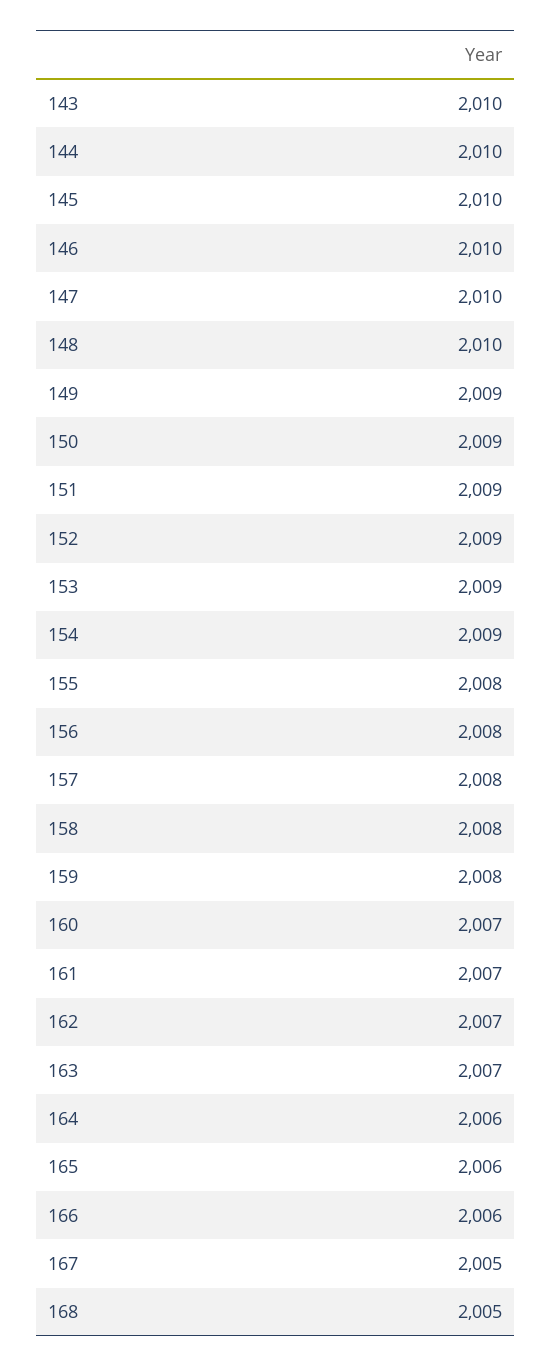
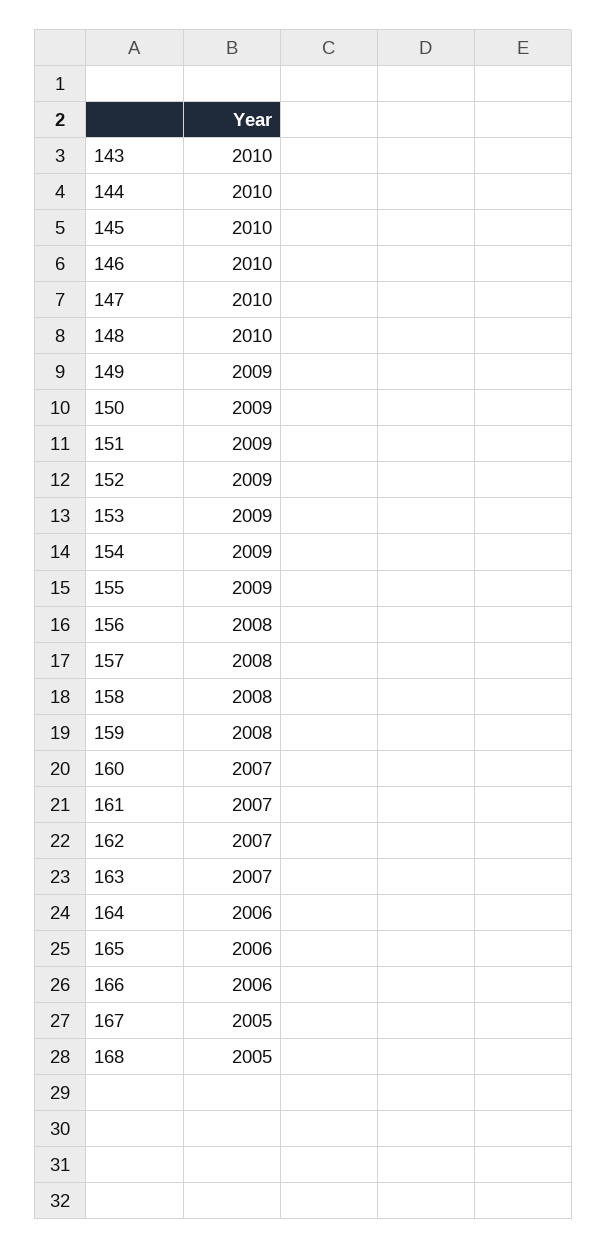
  {
    "143": 2010,
    "144": 2010,
    "145": 2010,
    "146": 2010,
    "147": 2010,
    "148": 2010,
    "149": 2009,
    "150": 2009,
    "151": 2009,
    "152": 2009,
    "153": 2009,
    "154": 2009,
-   "155": 2008,
+   "155": 2009,
    "156": 2008,
    "157": 2008,
    "158": 2008,
    "159": 2008,
    "160": 2007,
    "161": 2007,
    "162": 2007,
    "163": 2007,
    "164": 2006,
    "165": 2006,
    "166": 2006,
    "167": 2005,
    "168": 2005
  }

